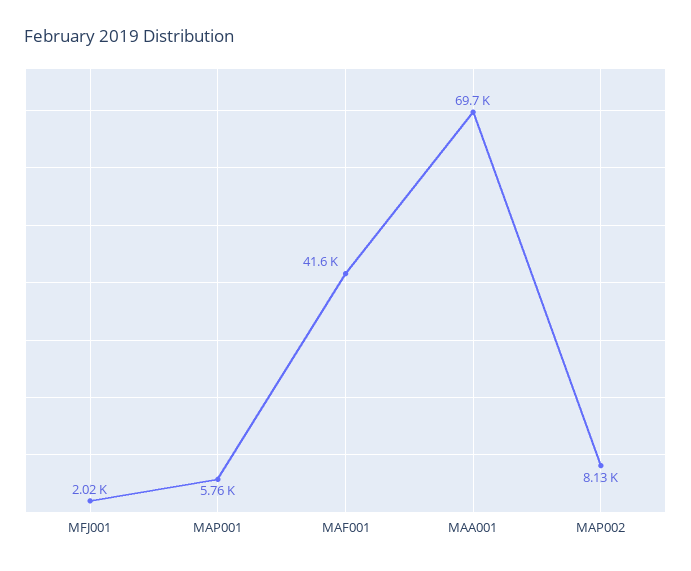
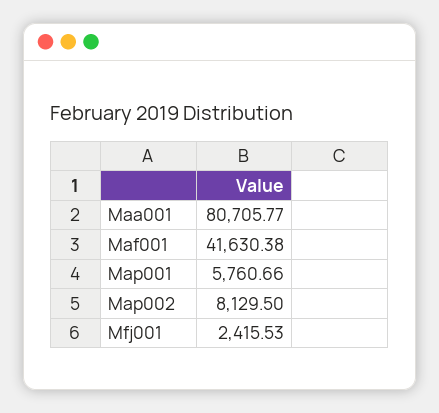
  {
-   "MFJ001": 2020,
+   "MFJ001": 2415.53,
    "MAP001": 5760.66,
    "MAF001": 41630.38,
-   "MAA001": 69700,
+   "MAA001": 80705.77,
    "MAP002": 8129.5
  }

